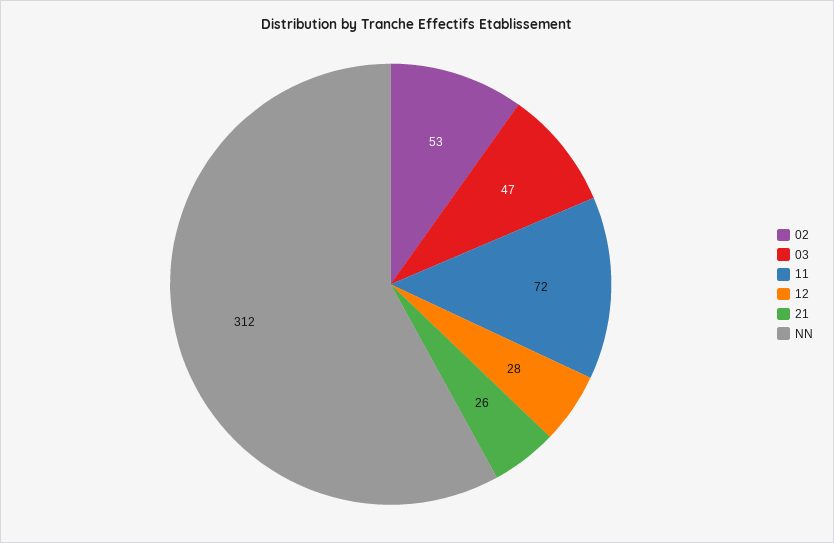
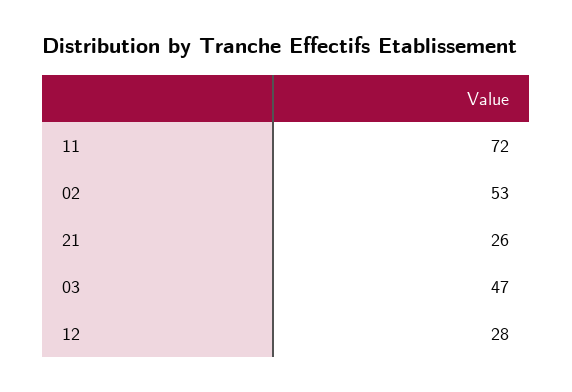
  {
    "02": 53,
    "03": 47,
    "11": 72,
    "12": 28,
-   "21": 26,
+   "21": 26
-   "NN": 312
  }

